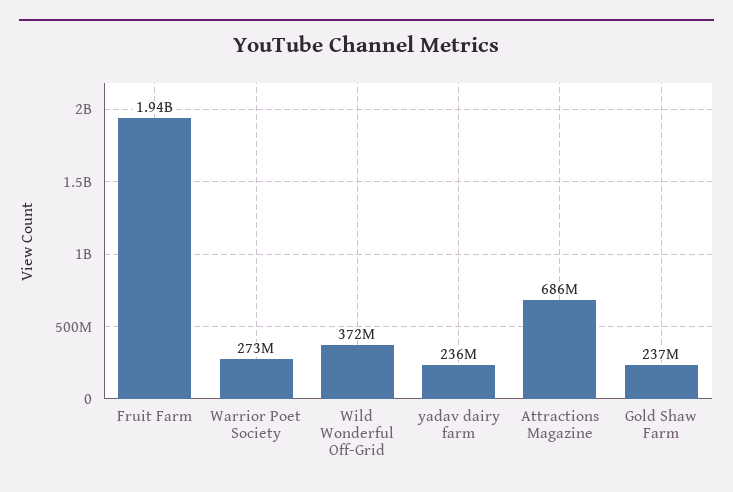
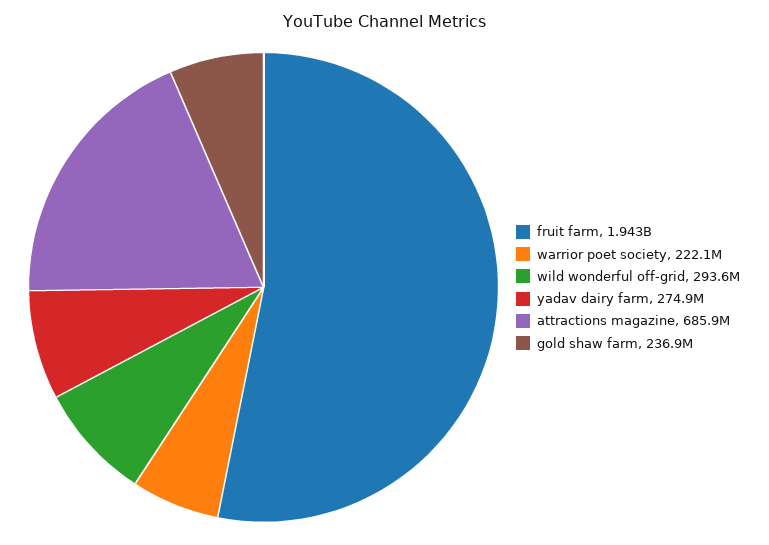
  {
    "Fruit Farm": 1943000000,
-   "Warrior Poet Society": 273000000,
+   "Warrior Poet Society": 222100000,
-   "Wild Wonderful Off-Grid": 372000000,
+   "Wild Wonderful Off-Grid": 293600000,
-   "yadav dairy farm": 236000000,
+   "yadav dairy farm": 274900000,
    "Attractions Magazine": 685900000,
    "Gold Shaw Farm": 236900000
  }

